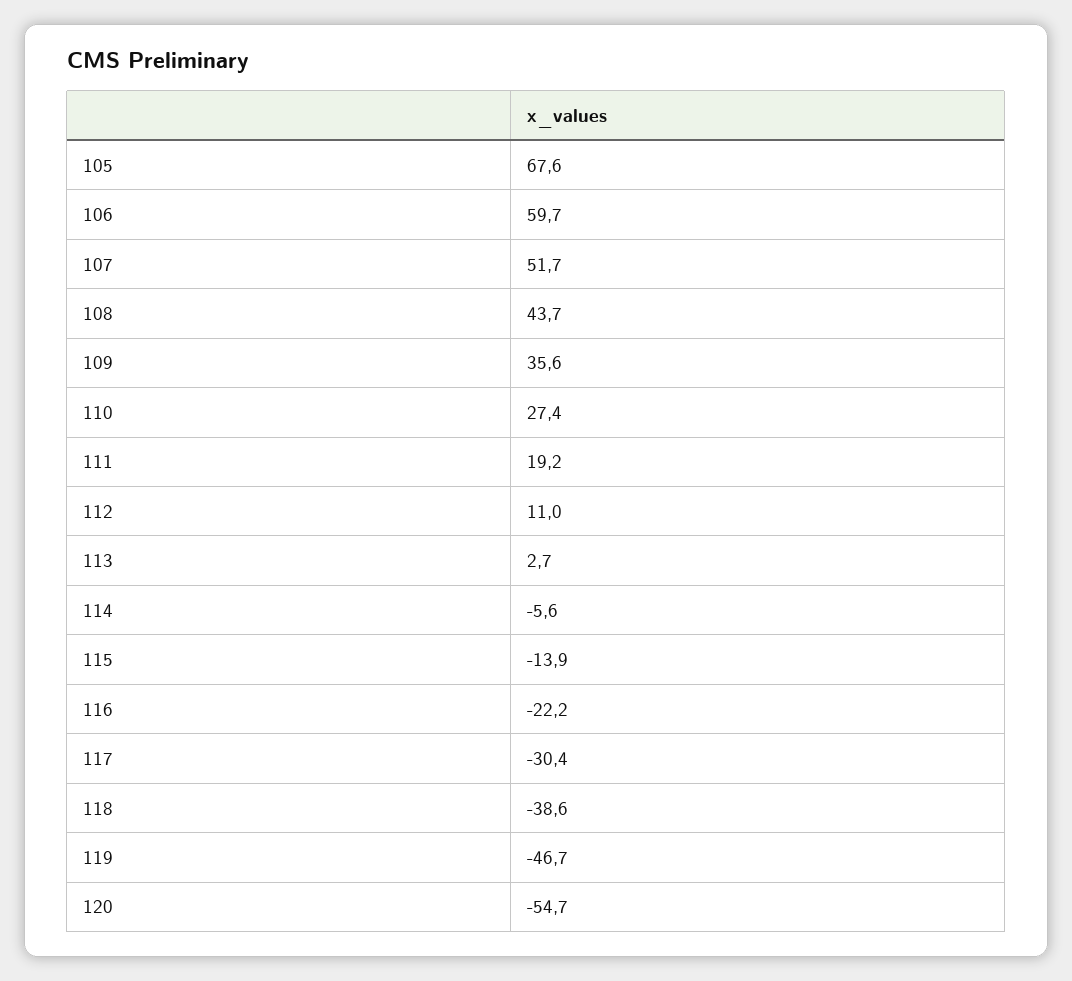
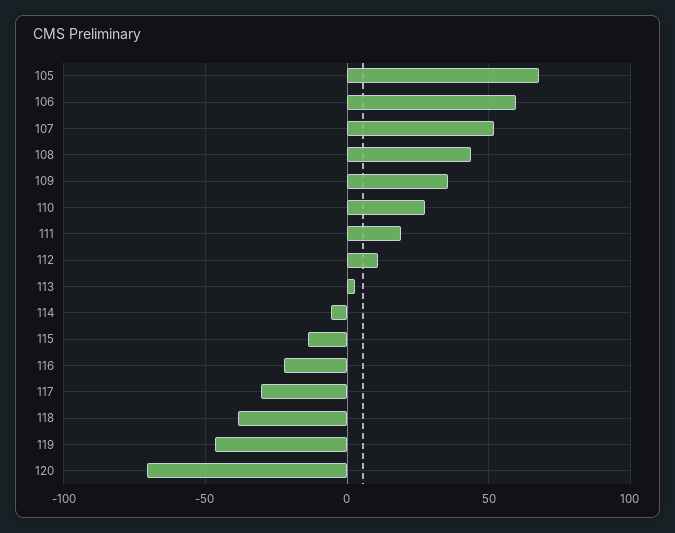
  {
    "105": 67.6,
    "106": 59.7,
    "107": 51.7,
    "108": 43.7,
    "109": 35.6,
    "110": 27.4,
    "111": 19.2,
    "112": 11,
    "113": 2.7,
    "114": -5.6,
    "115": -13.9,
    "116": -22.2,
    "117": -30.4,
    "118": -38.6,
    "119": -46.7,
-   "120": -54.7
+   "120": -70
  }

